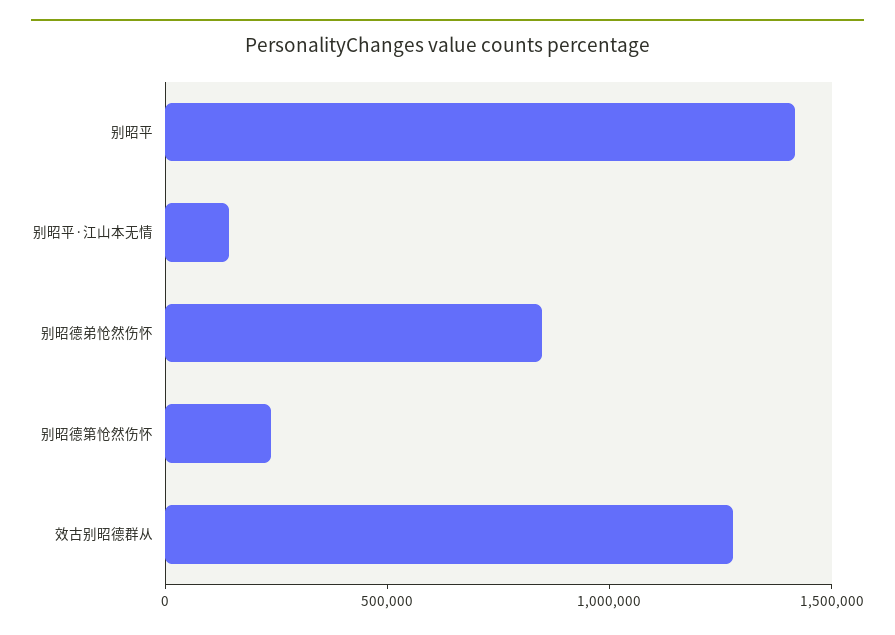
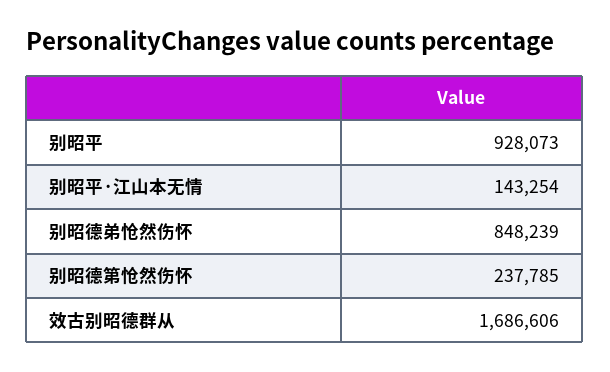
  {
-   "别昭平": 1400000,
+   "别昭平": 928073,
    "别昭平·江山本无情": 143254,
    "别昭德弟怆然伤怀": 848239,
    "别昭德第怆然伤怀": 237785,
-   "效古别昭德群从": 1300000
+   "效古别昭德群从": 1686606
  }

